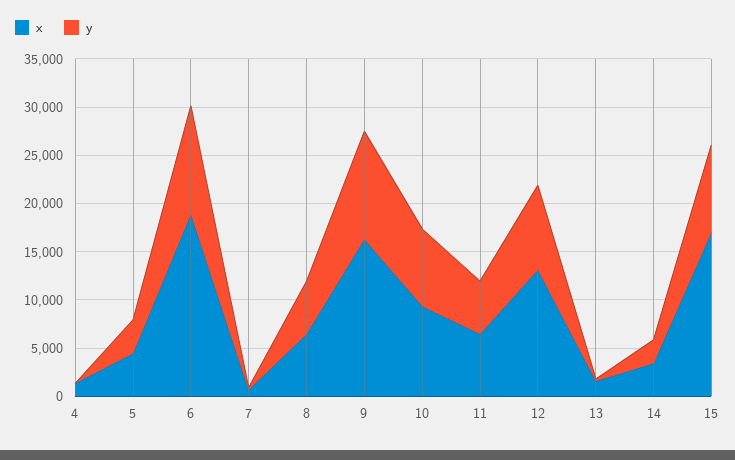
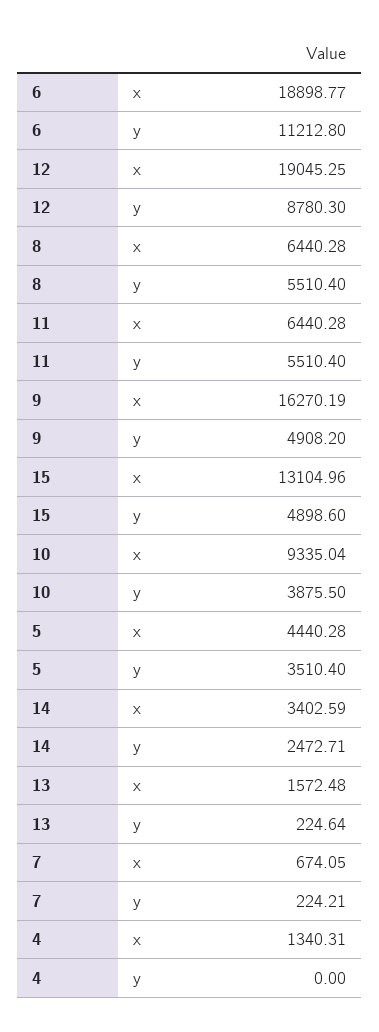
  {
    "x": {
      "4": 1340.31,
      "5": 4440.28,
      "6": 18898.77,
      "7": 674.05,
      "8": 6440.28,
      "9": 16270.19,
      "10": 9335.04,
      "11": 6440.28,
-     "12": 13000,
+     "12": 19045.25,
      "13": 1572.48,
      "14": 3402.59,
-     "15": 17000
+     "15": 13104.96
    },
    "y": {
      "4": 0,
      "5": 3510.4,
      "6": 11212.8,
      "7": 224.21,
      "8": 5510.4,
-     "9": 11000,
+     "9": 4908.2,
-     "10": 8000,
+     "10": 3875.5,
      "11": 5510.4,
      "12": 8780.3,
      "13": 224.64,
      "14": 2472.71,
-     "15": 9000
+     "15": 4898.6
    }
  }

